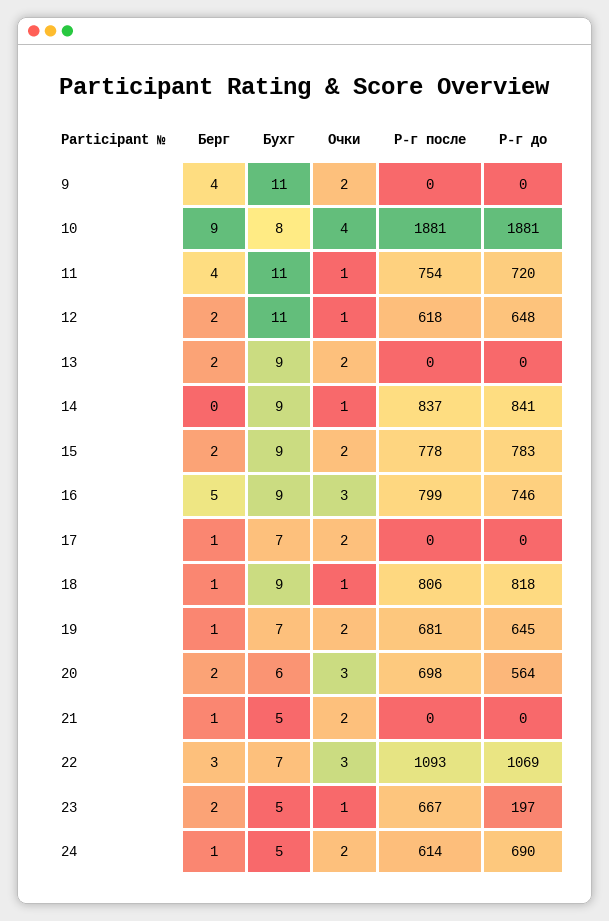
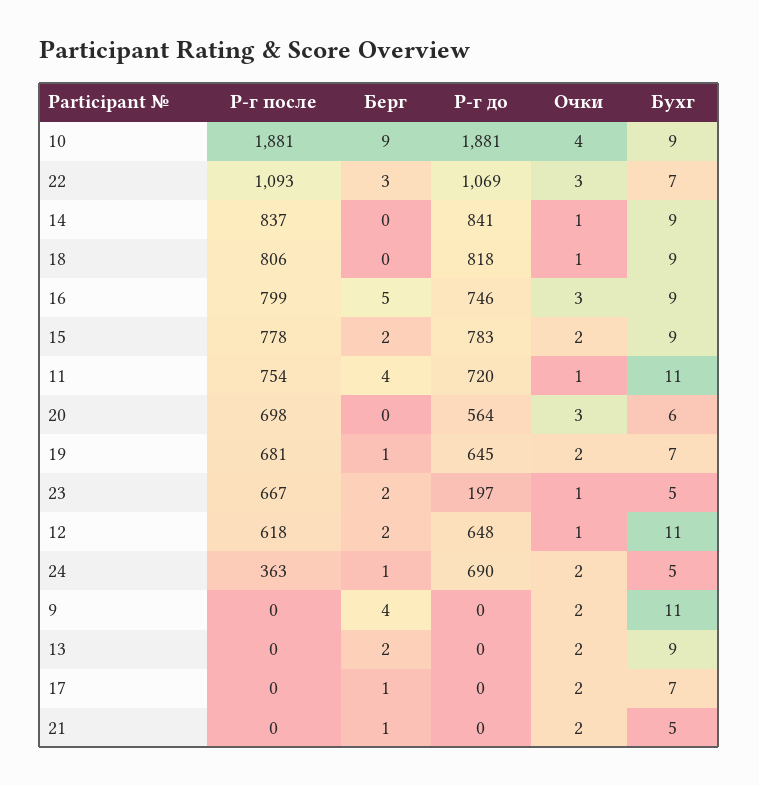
  {
    "Берг": {
      "9": 4,
      "10": 9,
      "11": 4,
      "12": 2,
      "13": 2,
      "14": 0,
      "15": 2,
      "16": 5,
      "17": 1,
-     "18": 1,
+     "18": 0,
      "19": 1,
-     "20": 2,
+     "20": 0,
      "21": 1,
      "22": 3,
      "23": 2,
      "24": 1
    },
    "Бухг": {
      "9": 11,
-     "10": 8,
+     "10": 9,
      "11": 11,
      "12": 11,
      "13": 9,
      "14": 9,
      "15": 9,
      "16": 9,
      "17": 7,
      "18": 9,
      "19": 7,
      "20": 6,
      "21": 5,
      "22": 7,
      "23": 5,
      "24": 5
    },
    "Очки": {
      "9": 2,
      "10": 4,
      "11": 1,
      "12": 1,
      "13": 2,
      "14": 1,
      "15": 2,
      "16": 3,
      "17": 2,
      "18": 1,
      "19": 2,
      "20": 3,
      "21": 2,
      "22": 3,
      "23": 1,
      "24": 2
    },
    "Р-г после": {
      "9": 0,
      "10": 1881,
      "11": 754,
      "12": 618,
      "13": 0,
      "14": 837,
      "15": 778,
      "16": 799,
      "17": 0,
      "18": 806,
      "19": 681,
      "20": 698,
      "21": 0,
      "22": 1093,
      "23": 667,
-     "24": 614
+     "24": 363
    },
    "Р-г до": {
      "9": 0,
      "10": 1881,
      "11": 720,
      "12": 648,
      "13": 0,
      "14": 841,
      "15": 783,
      "16": 746,
      "17": 0,
      "18": 818,
      "19": 645,
      "20": 564,
      "21": 0,
      "22": 1069,
      "23": 197,
      "24": 690
    }
  }

